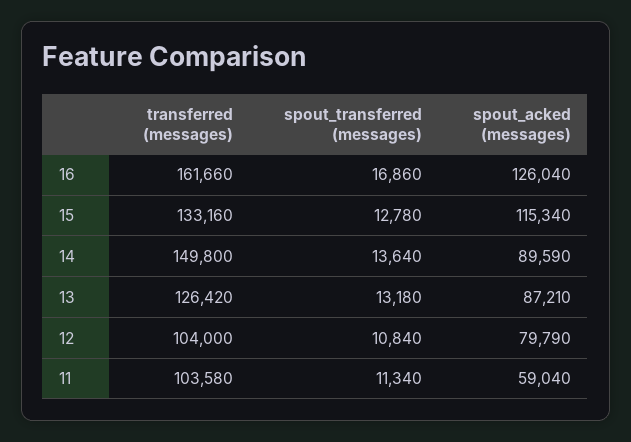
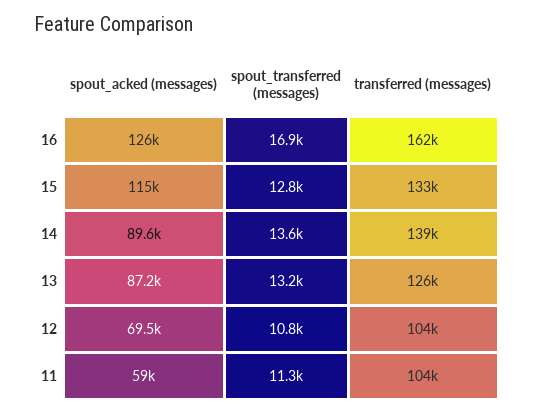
  {
    "transferred (messages)": {
      "16": 161660,
      "15": 133160,
-     "14": 149800,
+     "14": 139000,
      "13": 126420,
      "12": 104000,
      "11": 103580
    },
    "spout_transferred (messages)": {
      "16": 16860,
      "15": 12780,
      "14": 13640,
      "13": 13180,
      "12": 10840,
      "11": 11340
    },
    "spout_acked (messages)": {
      "16": 126040,
      "15": 115340,
      "14": 89590,
      "13": 87210,
-     "12": 79790,
+     "12": 69500,
      "11": 59040
    }
  }

